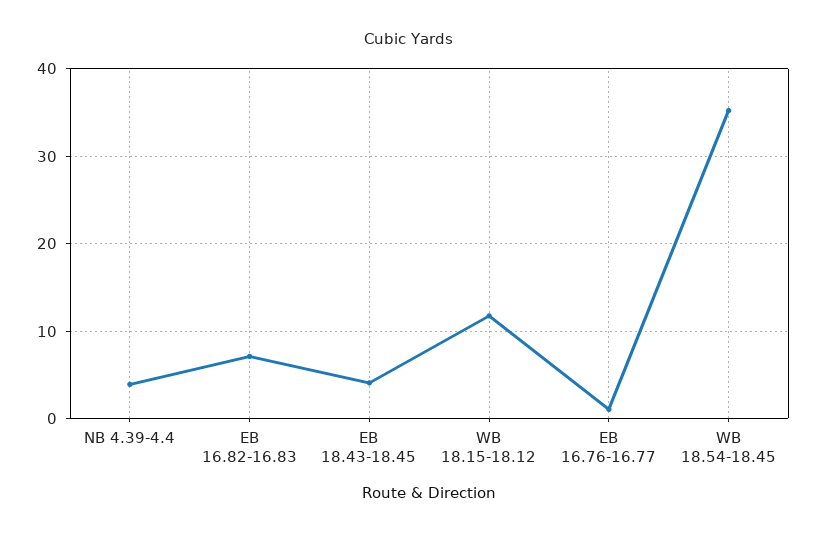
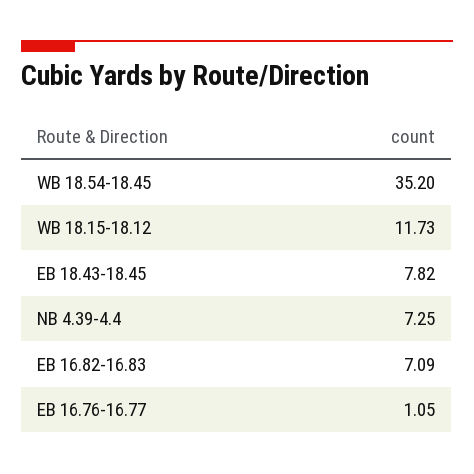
  {
-   "NB 4.39-4.4": 4,
+   "NB 4.39-4.4": 7.25,
    "EB 16.82-16.83": 7.09,
-   "EB 18.43-18.45": 4,
+   "EB 18.43-18.45": 7.82,
    "WB 18.15-18.12": 11.73,
    "EB 16.76-16.77": 1.05,
    "WB 18.54-18.45": 35.2
  }

